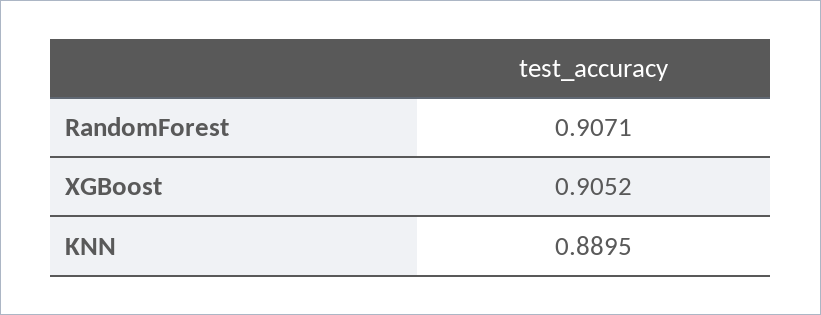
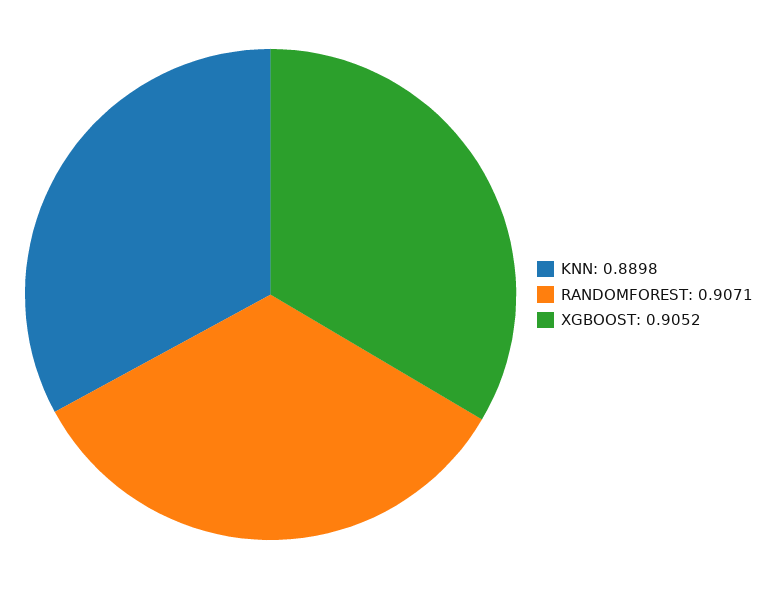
  {
    "RandomForest": 0.9071,
    "XGBoost": 0.9052,
-   "KNN": 0.8895
+   "KNN": 0.8898
  }

